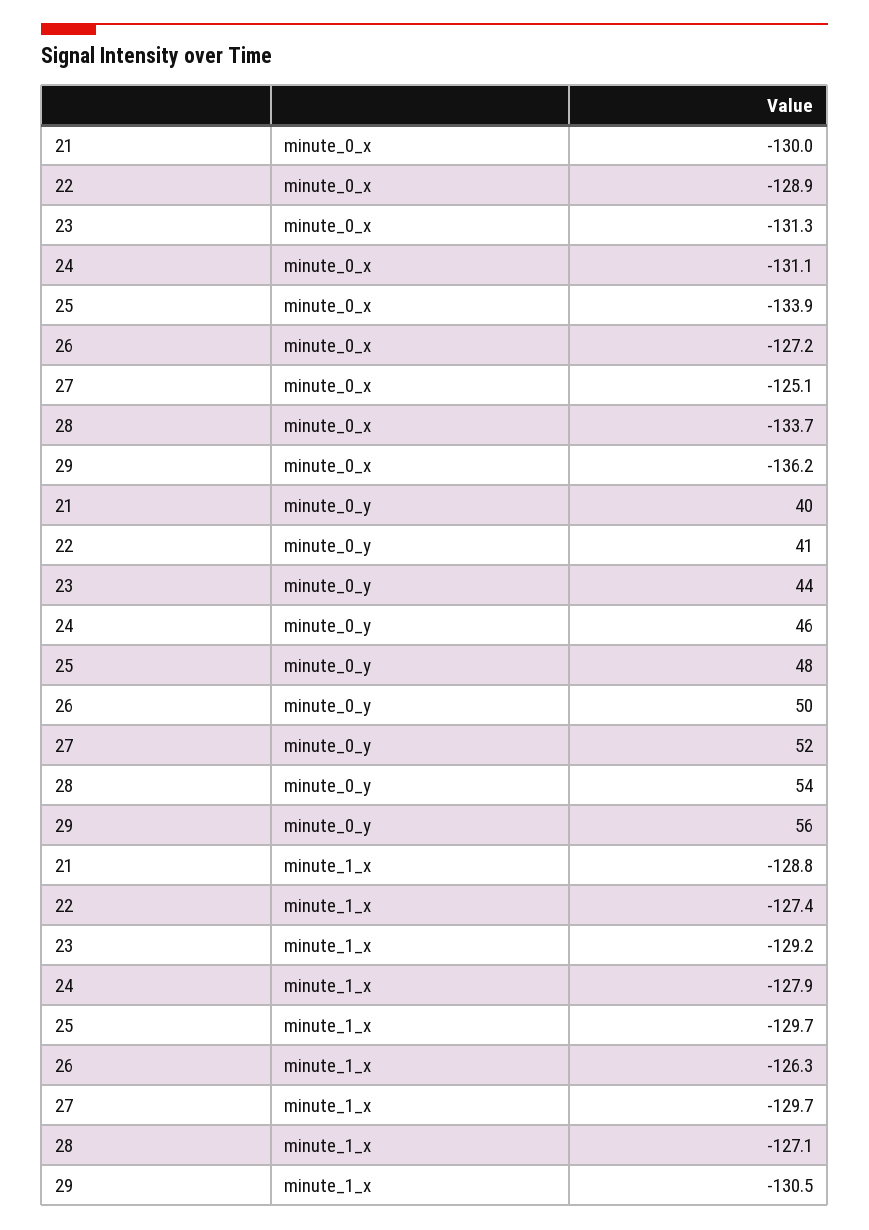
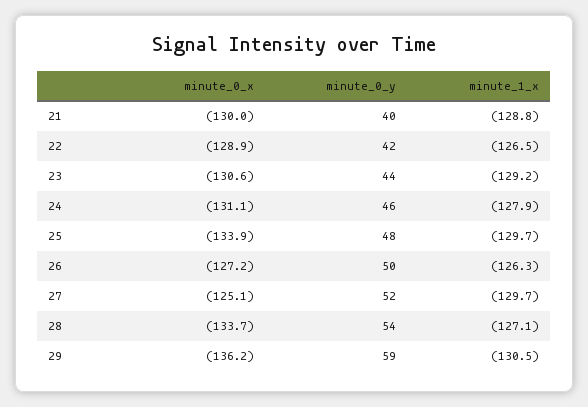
  {
    "21": {
      "minute_0_x": -130,
      "minute_0_y": 40,
      "minute_1_x": -128.8
    },
    "22": {
      "minute_0_x": -128.9,
-     "minute_0_y": 41,
+     "minute_0_y": 42,
-     "minute_1_x": -127.4
+     "minute_1_x": -126.5
    },
    "23": {
-     "minute_0_x": -131.3,
+     "minute_0_x": -130.6,
      "minute_0_y": 44,
      "minute_1_x": -129.2
    },
    "24": {
      "minute_0_x": -131.1,
      "minute_0_y": 46,
      "minute_1_x": -127.9
    },
    "25": {
      "minute_0_x": -133.9,
      "minute_0_y": 48,
      "minute_1_x": -129.7
    },
    "26": {
      "minute_0_x": -127.2,
      "minute_0_y": 50,
      "minute_1_x": -126.3
    },
    "27": {
      "minute_0_x": -125.1,
      "minute_0_y": 52,
      "minute_1_x": -129.7
    },
    "28": {
      "minute_0_x": -133.7,
      "minute_0_y": 54,
      "minute_1_x": -127.1
    },
    "29": {
      "minute_0_x": -136.2,
-     "minute_0_y": 56,
+     "minute_0_y": 59,
      "minute_1_x": -130.5
    }
  }

